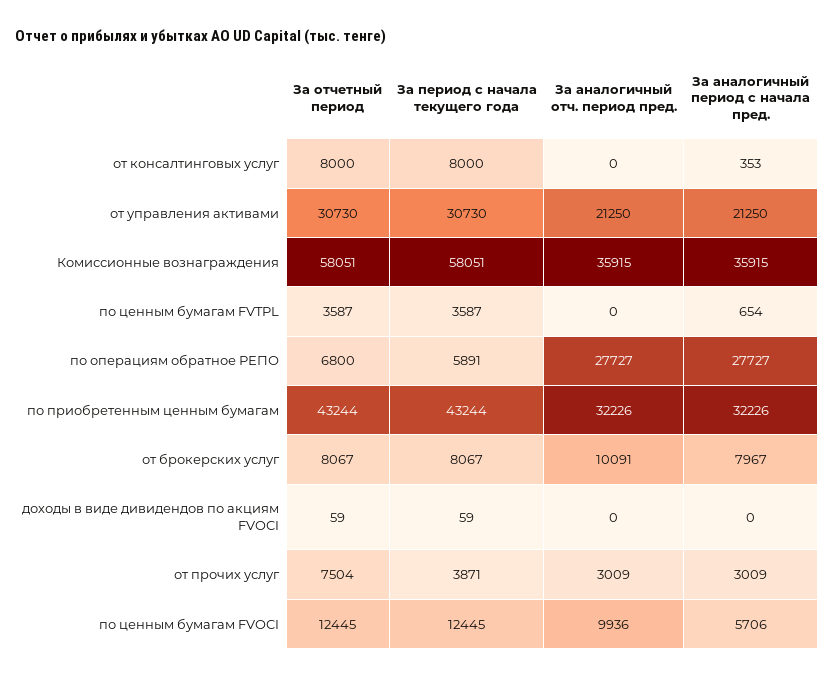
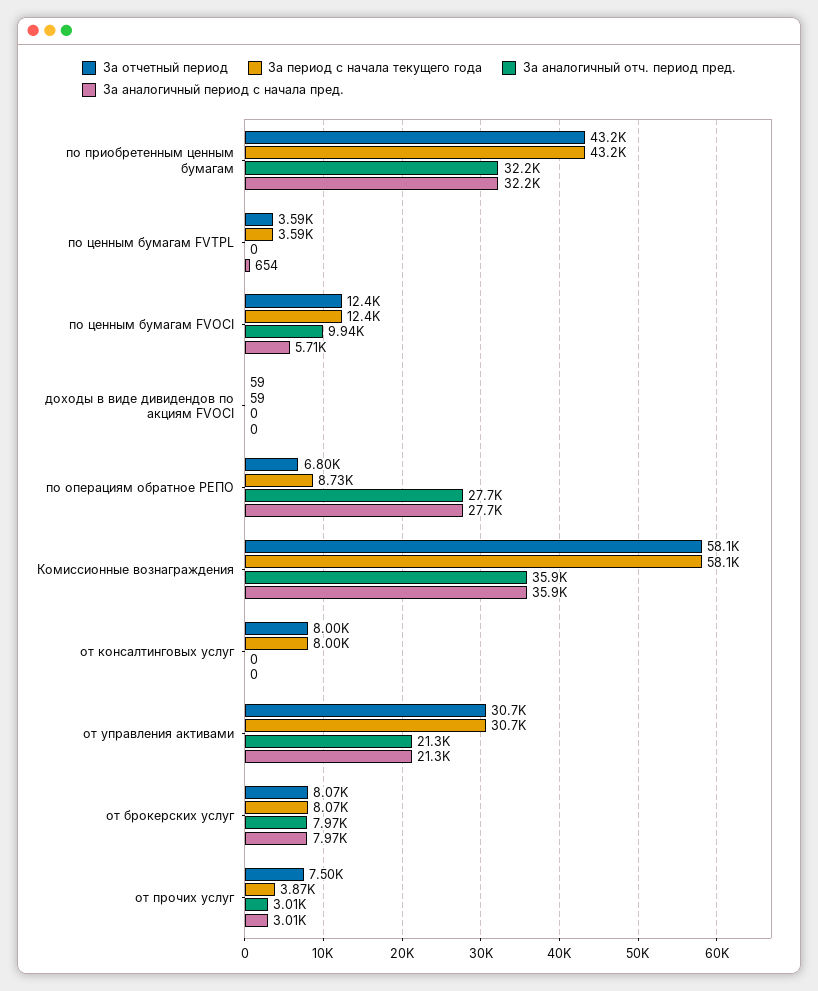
  {
    "За отчетный период": {
      "от консалтинговых услуг": 8000,
      "от управления активами": 30730,
      "Комиссионные вознаграждения": 58051,
      "по ценным бумагам FVTPL": 3587,
      "по операциям обратное РЕПО": 6800,
      "по приобретенным ценным бумагам": 43244,
      "от брокерских услуг": 8067,
      "доходы в виде дивидендов по акциям FVOCI": 59,
      "от прочих услуг": 7504,
      "по ценным бумагам FVOCI": 12445
    },
    "За период с начала текущего года": {
      "от консалтинговых услуг": 8000,
      "от управления активами": 30730,
      "Комиссионные вознаграждения": 58051,
      "по ценным бумагам FVTPL": 3587,
-     "по операциям обратное РЕПО": 5891,
+     "по операциям обратное РЕПО": 8730,
      "по приобретенным ценным бумагам": 43244,
      "от брокерских услуг": 8067,
      "доходы в виде дивидендов по акциям FVOCI": 59,
      "от прочих услуг": 3871,
      "по ценным бумагам FVOCI": 12445
    },
    "За аналогичный отч. период пред.": {
      "от консалтинговых услуг": 0,
      "от управления активами": 21250,
      "Комиссионные вознаграждения": 35915,
      "по ценным бумагам FVTPL": 0,
      "по операциям обратное РЕПО": 27727,
      "по приобретенным ценным бумагам": 32226,
-     "от брокерских услуг": 10091,
+     "от брокерских услуг": 7970,
      "доходы в виде дивидендов по акциям FVOCI": 0,
      "от прочих услуг": 3009,
      "по ценным бумагам FVOCI": 9936
    },
    "За аналогичный период с начала пред.": {
-     "от консалтинговых услуг": 353,
+     "от консалтинговых услуг": 0,
      "от управления активами": 21250,
      "Комиссионные вознаграждения": 35915,
      "по ценным бумагам FVTPL": 654,
      "по операциям обратное РЕПО": 27727,
      "по приобретенным ценным бумагам": 32226,
      "от брокерских услуг": 7967,
      "доходы в виде дивидендов по акциям FVOCI": 0,
      "от прочих услуг": 3009,
      "по ценным бумагам FVOCI": 5706
    }
  }

